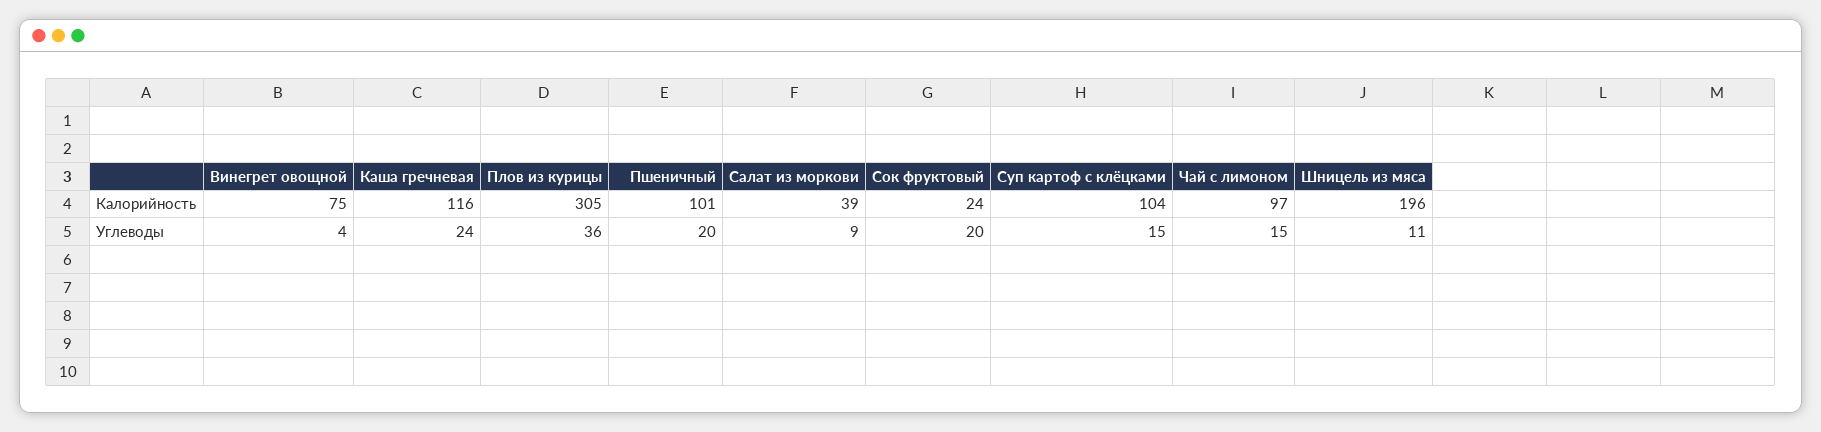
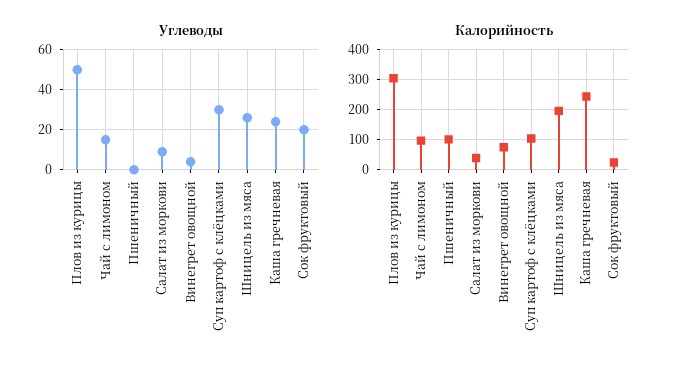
  {
    "Калорийность": {
      "Винегрет овощной": 75,
-     "Каша гречневая": 116,
+     "Каша гречневая": 240,
      "Плов из курицы": 305,
      "Пшеничный": 101,
      "Салат из моркови": 39,
      "Сок фруктовый": 24,
      "Суп картоф с клёцками": 104,
      "Чай с лимоном": 97,
      "Шницель из мяса": 196
    },
    "Углеводы": {
      "Винегрет овощной": 4,
      "Каша гречневая": 24,
-     "Плов из курицы": 36,
+     "Плов из курицы": 50,
-     "Пшеничный": 20,
+     "Пшеничный": 0,
      "Салат из моркови": 9,
      "Сок фруктовый": 20,
-     "Суп картоф с клёцками": 15,
+     "Суп картоф с клёцками": 30,
      "Чай с лимоном": 15,
-     "Шницель из мяса": 11
+     "Шницель из мяса": 25
    }
  }

